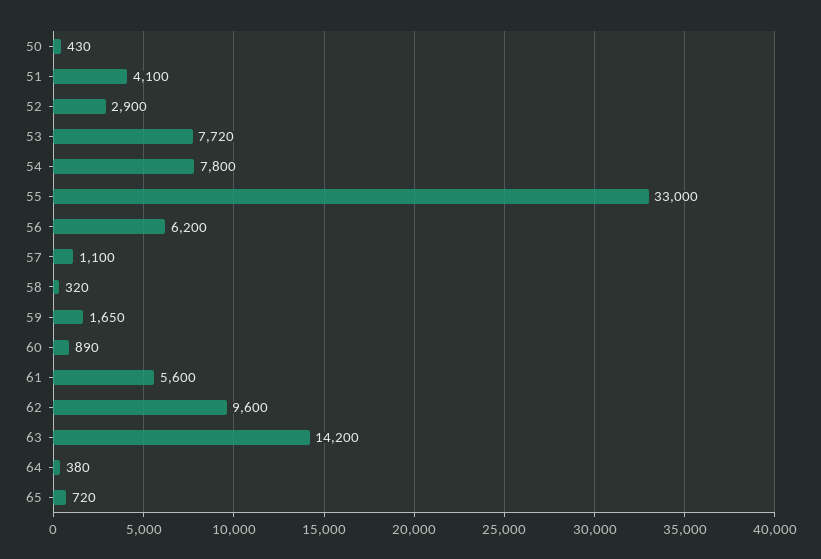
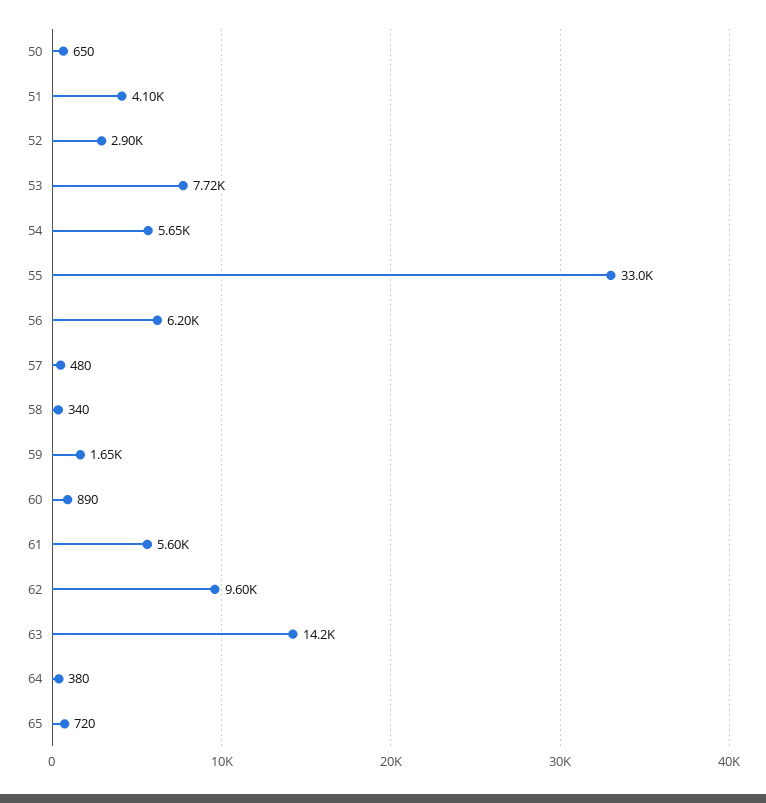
  {
-   "50": 430,
+   "50": 650,
    "51": 4100,
    "52": 2900,
    "53": 7720,
-   "54": 7800,
+   "54": 5650,
    "55": 33000,
    "56": 6200,
-   "57": 1100,
+   "57": 480,
-   "58": 320,
+   "58": 340,
    "59": 1650,
    "60": 890,
    "61": 5600,
    "62": 9600,
    "63": 14200,
    "64": 380,
    "65": 720
  }

